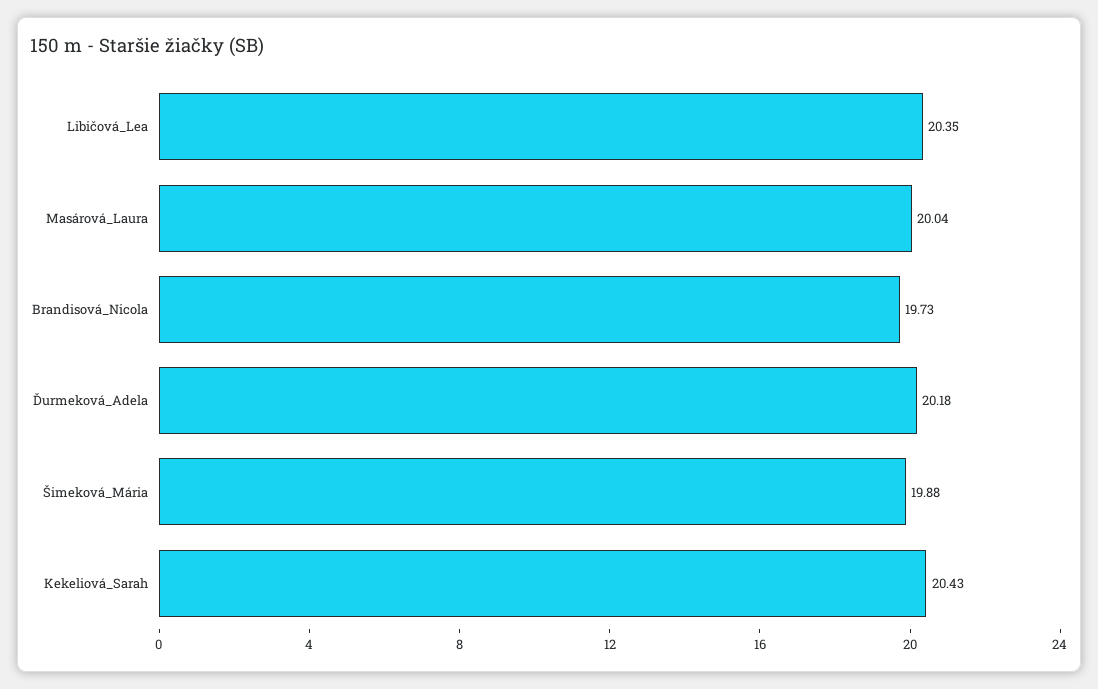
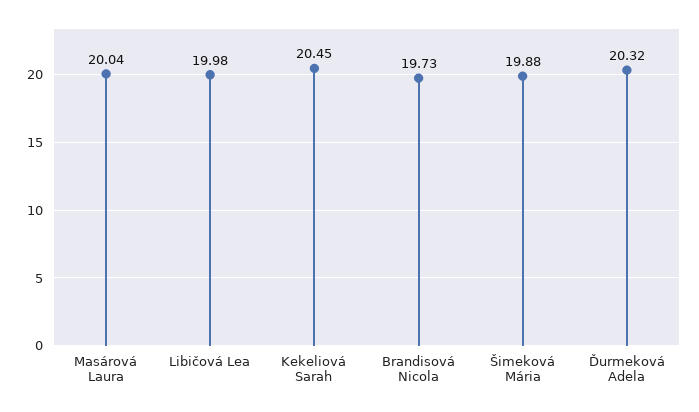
  {
-   "Libičová_Lea": 20.35,
+   "Libičová_Lea": 19.98,
    "Masárová_Laura": 20.04,
    "Brandisová_Nicola": 19.73,
-   "Ďurmeková_Adela": 20.18,
+   "Ďurmeková_Adela": 20.32,
    "Šimeková_Mária": 19.88,
-   "Kekeliová_Sarah": 20.43
+   "Kekeliová_Sarah": 20.45
  }

